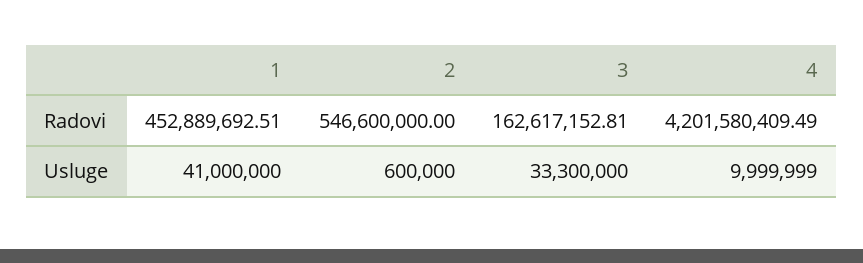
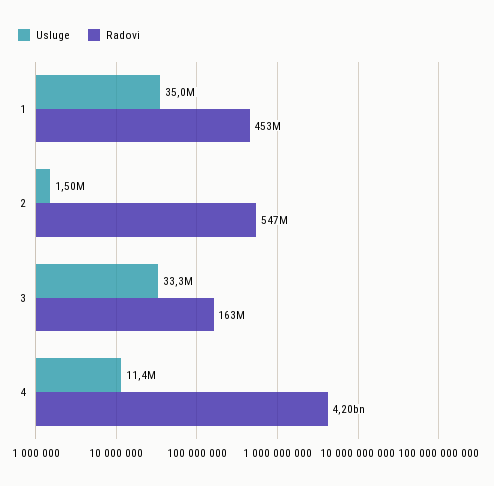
  {
    "Radovi": {
      "1": 452889692.51,
      "2": 546600000,
      "3": 162617152.81,
      "4": 4201580409.49
    },
    "Usluge": {
-     "1": 41000000,
+     "1": 35000000,
-     "2": 600000,
+     "2": 1500000,
      "3": 33300000,
-     "4": 9999999
+     "4": 11400000
    }
  }

